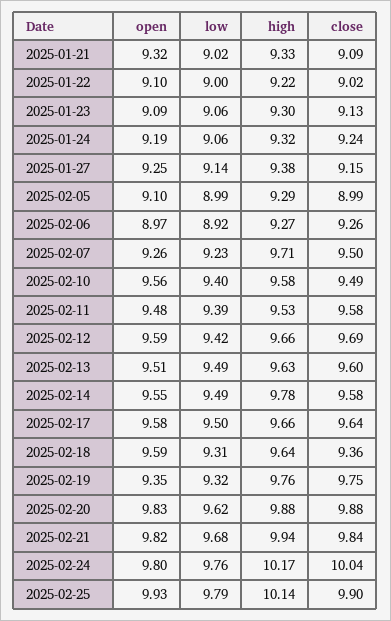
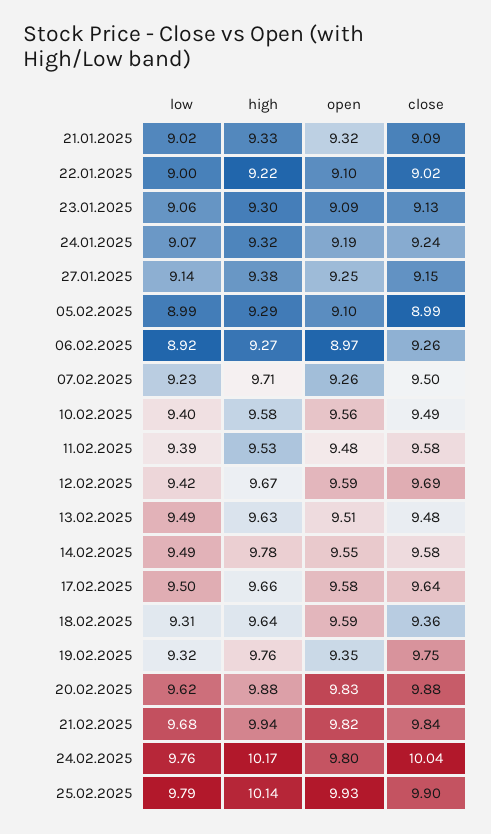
  {
    "open": {
      "2025-01-21": 9.32,
      "2025-01-22": 9.1,
      "2025-01-23": 9.09,
      "2025-01-24": 9.19,
      "2025-01-27": 9.25,
      "2025-02-05": 9.1,
      "2025-02-06": 8.97,
      "2025-02-07": 9.26,
      "2025-02-10": 9.56,
      "2025-02-11": 9.48,
      "2025-02-12": 9.59,
      "2025-02-13": 9.51,
      "2025-02-14": 9.55,
      "2025-02-17": 9.58,
      "2025-02-18": 9.59,
      "2025-02-19": 9.35,
      "2025-02-20": 9.83,
      "2025-02-21": 9.82,
      "2025-02-24": 9.8,
      "2025-02-25": 9.93
    },
    "low": {
      "2025-01-21": 9.02,
      "2025-01-22": 9,
      "2025-01-23": 9.06,
-     "2025-01-24": 9.06,
+     "2025-01-24": 9.07,
      "2025-01-27": 9.14,
      "2025-02-05": 8.99,
      "2025-02-06": 8.92,
      "2025-02-07": 9.23,
      "2025-02-10": 9.4,
      "2025-02-11": 9.39,
      "2025-02-12": 9.42,
      "2025-02-13": 9.49,
      "2025-02-14": 9.49,
      "2025-02-17": 9.5,
      "2025-02-18": 9.31,
      "2025-02-19": 9.32,
      "2025-02-20": 9.62,
      "2025-02-21": 9.68,
      "2025-02-24": 9.76,
      "2025-02-25": 9.79
    },
    "high": {
      "2025-01-21": 9.33,
      "2025-01-22": 9.22,
      "2025-01-23": 9.3,
      "2025-01-24": 9.32,
      "2025-01-27": 9.38,
      "2025-02-05": 9.29,
      "2025-02-06": 9.27,
      "2025-02-07": 9.71,
      "2025-02-10": 9.58,
      "2025-02-11": 9.53,
-     "2025-02-12": 9.66,
+     "2025-02-12": 9.67,
      "2025-02-13": 9.63,
      "2025-02-14": 9.78,
      "2025-02-17": 9.66,
      "2025-02-18": 9.64,
      "2025-02-19": 9.76,
      "2025-02-20": 9.88,
      "2025-02-21": 9.94,
      "2025-02-24": 10.17,
      "2025-02-25": 10.14
    },
    "close": {
      "2025-01-21": 9.09,
      "2025-01-22": 9.02,
      "2025-01-23": 9.13,
      "2025-01-24": 9.24,
      "2025-01-27": 9.15,
      "2025-02-05": 8.99,
      "2025-02-06": 9.26,
      "2025-02-07": 9.5,
      "2025-02-10": 9.49,
      "2025-02-11": 9.58,
      "2025-02-12": 9.69,
-     "2025-02-13": 9.6,
+     "2025-02-13": 9.48,
      "2025-02-14": 9.58,
      "2025-02-17": 9.64,
      "2025-02-18": 9.36,
      "2025-02-19": 9.75,
      "2025-02-20": 9.88,
      "2025-02-21": 9.84,
      "2025-02-24": 10.04,
      "2025-02-25": 9.9
    }
  }

